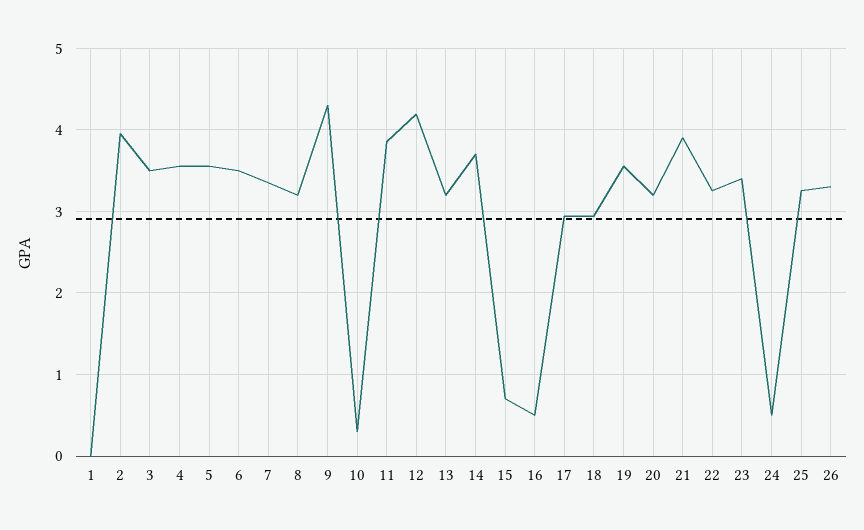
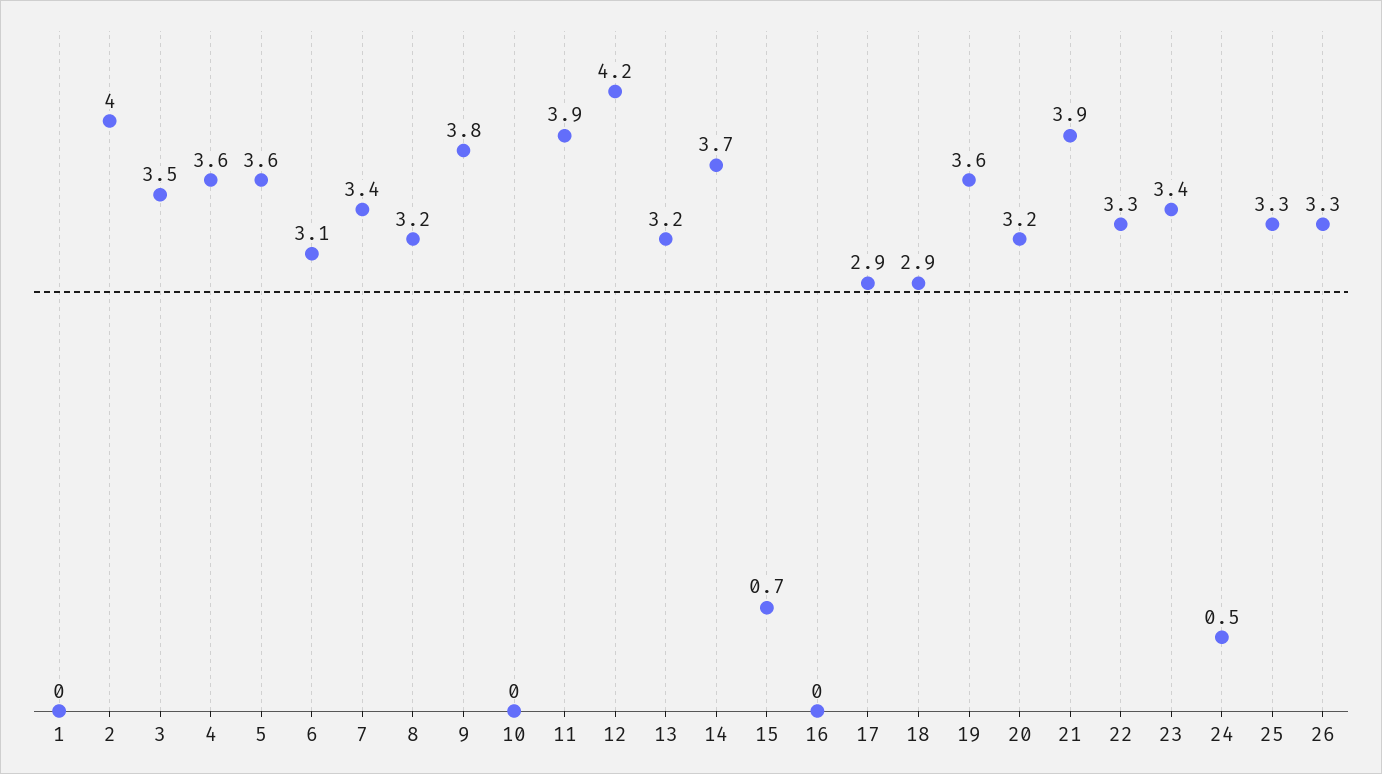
  {
    "1": 0,
    "2": 4,
    "3": 3.5,
    "4": 3.6,
    "5": 3.6,
-   "6": 3.5,
+   "6": 3.1,
    "7": 3.4,
    "8": 3.2,
-   "9": 4.3,
+   "9": 3.8,
-   "10": 0.3,
+   "10": 0,
    "11": 3.9,
    "12": 4.2,
    "13": 3.2,
    "14": 3.7,
    "15": 0.7,
-   "16": 0.5,
+   "16": 0,
    "17": 2.9,
    "18": 2.9,
    "19": 3.6,
    "20": 3.2,
    "21": 3.9,
    "22": 3.3,
    "23": 3.4,
    "24": 0.5,
    "25": 3.3,
    "26": 3.3
  }

